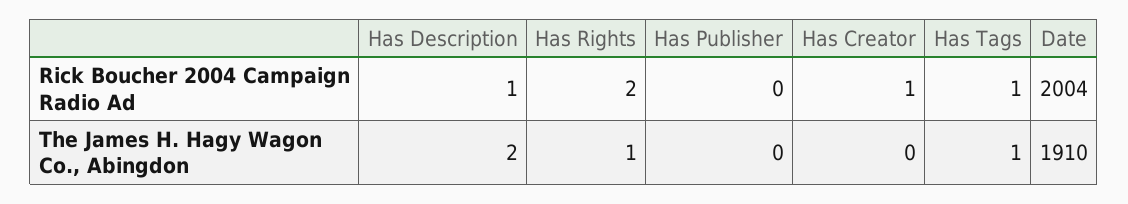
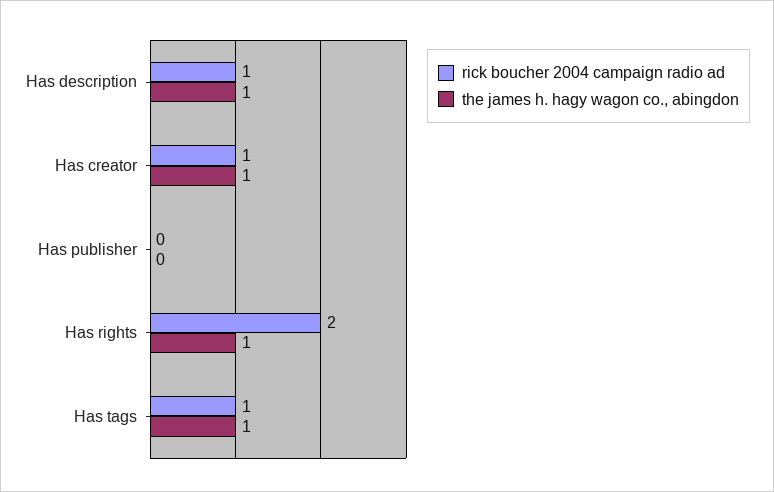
  {
    "Rick Boucher 2004 Campaign Radio Ad": {
      "Has Description": 1,
      "Has Rights": 2,
      "Has Publisher": 0,
      "Has Creator": 1,
-     "Has Tags": 1,
+     "Has Tags": 1
-     "Date": 2004
    },
    "The James H. Hagy Wagon Co., Abingdon": {
-     "Has Description": 2,
+     "Has Description": 1,
      "Has Rights": 1,
      "Has Publisher": 0,
-     "Has Creator": 0,
+     "Has Creator": 1,
-     "Has Tags": 1,
+     "Has Tags": 1
-     "Date": 1910
    }
  }

